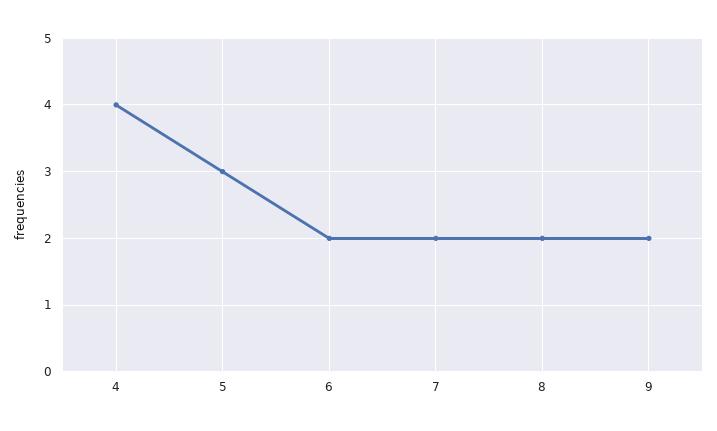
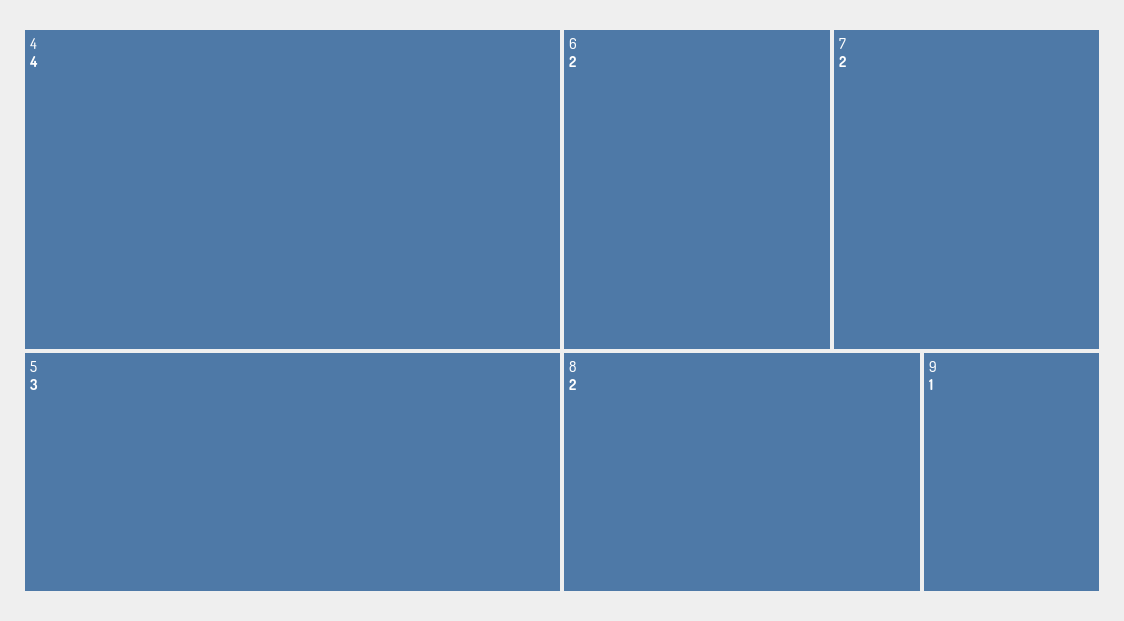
  {
    "4": 4,
    "5": 3,
    "6": 2,
    "7": 2,
    "8": 2,
-   "9": 2
+   "9": 1
  }

